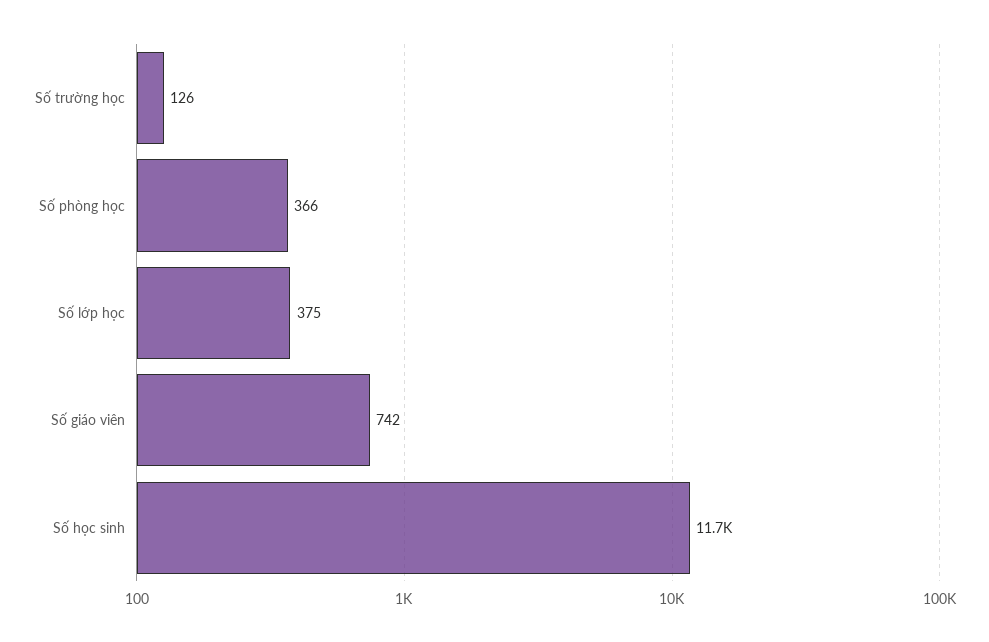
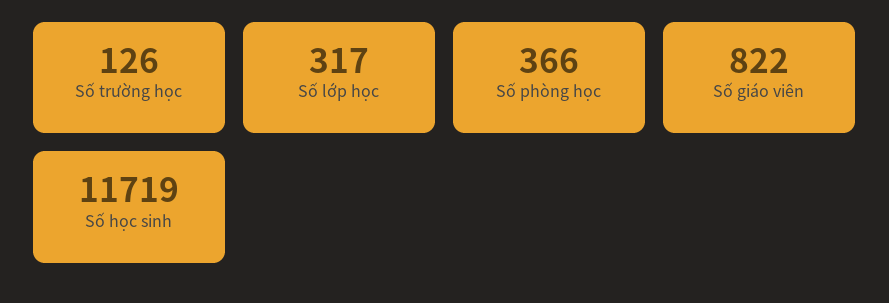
  {
    "Số trường học": 126,
    "Số phòng học": 366,
-   "Số lớp học": 375,
+   "Số lớp học": 317,
-   "Số giáo viên": 742,
+   "Số giáo viên": 822,
    "Số học sinh": 11719
  }

